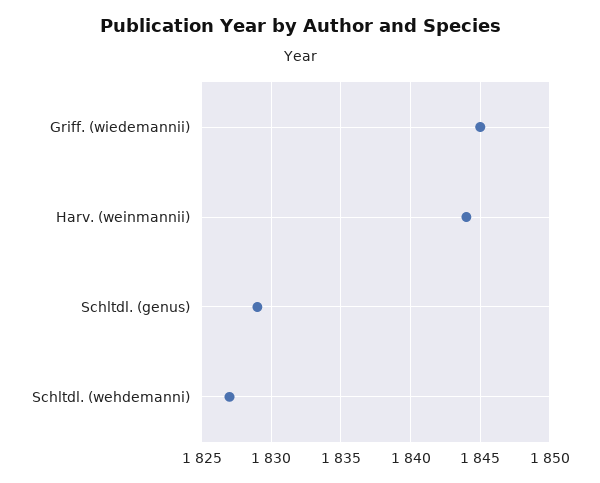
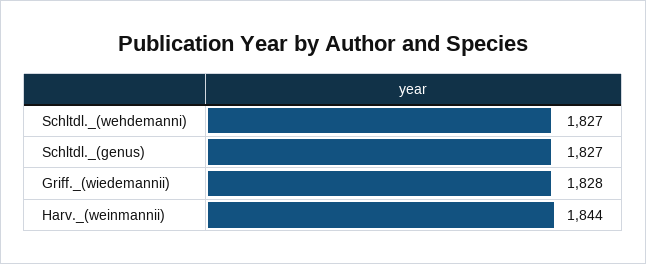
  {
-   "Griff. (wiedemannii)": 1845,
+   "Griff. (wiedemannii)": 1828,
    "Harv. (weinmannii)": 1844,
-   "Schltdl. (genus)": 1829,
+   "Schltdl. (genus)": 1827,
    "Schltdl. (wehdemanni)": 1827
  }

